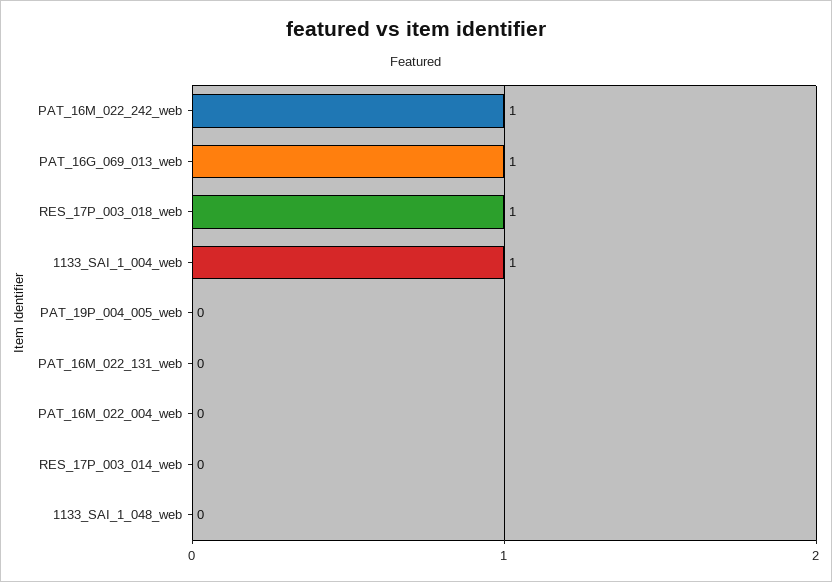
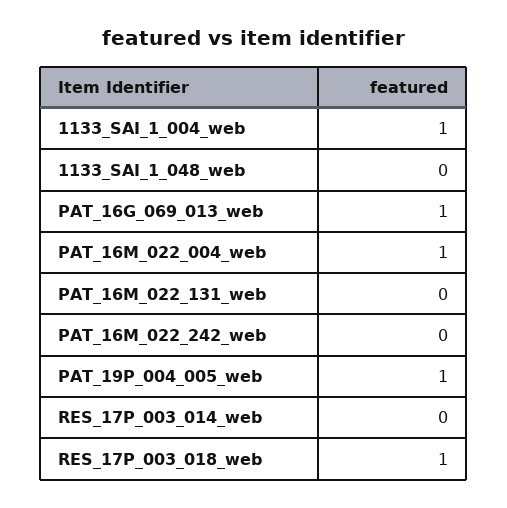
  {
-   "PAT_16M_022_242_web": 1,
+   "PAT_16M_022_242_web": 0,
    "PAT_16G_069_013_web": 1,
    "RES_17P_003_018_web": 1,
    "1133_SAI_1_004_web": 1,
-   "PAT_19P_004_005_web": 0,
+   "PAT_19P_004_005_web": 1,
    "PAT_16M_022_131_web": 0,
-   "PAT_16M_022_004_web": 0,
+   "PAT_16M_022_004_web": 1,
    "RES_17P_003_014_web": 0,
    "1133_SAI_1_048_web": 0
  }

